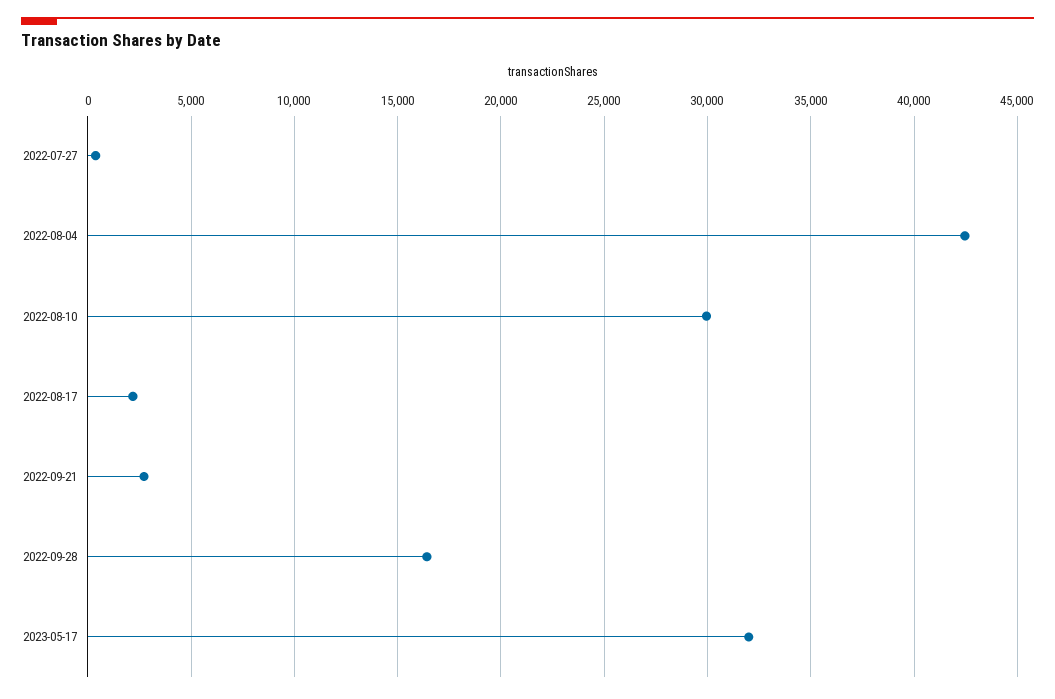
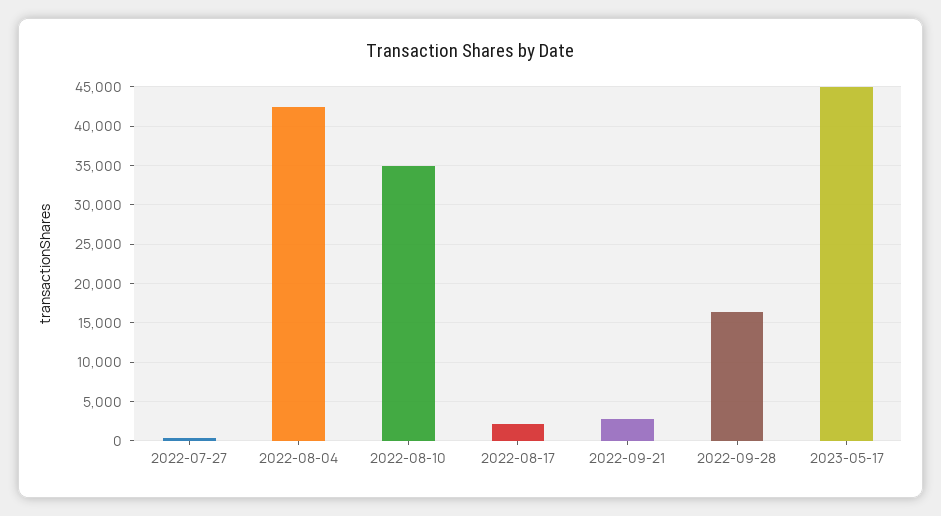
  {
    "2022-07-27": 500,
    "2022-08-04": 42500,
-   "2022-08-10": 30000,
+   "2022-08-10": 35000,
    "2022-08-17": 2000,
    "2022-09-21": 2500,
    "2022-09-28": 16500,
-   "2023-05-17": 32000
+   "2023-05-17": 45000
  }

